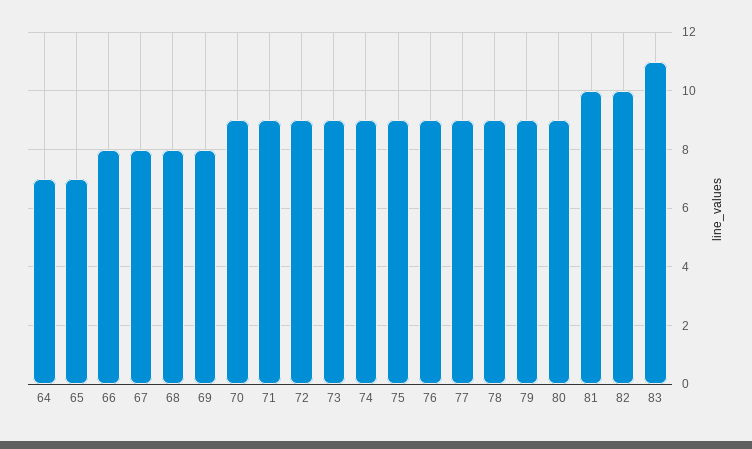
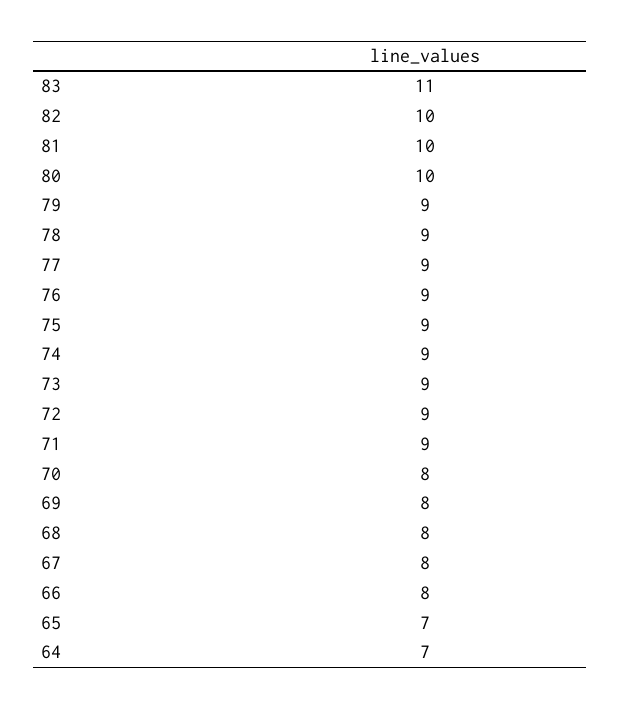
  {
    "64": 7,
    "65": 7,
    "66": 8,
    "67": 8,
    "68": 8,
    "69": 8,
-   "70": 9,
+   "70": 8,
    "71": 9,
    "72": 9,
    "73": 9,
    "74": 9,
    "75": 9,
    "76": 9,
    "77": 9,
    "78": 9,
    "79": 9,
-   "80": 9,
+   "80": 10,
    "81": 10,
    "82": 10,
    "83": 11
  }

